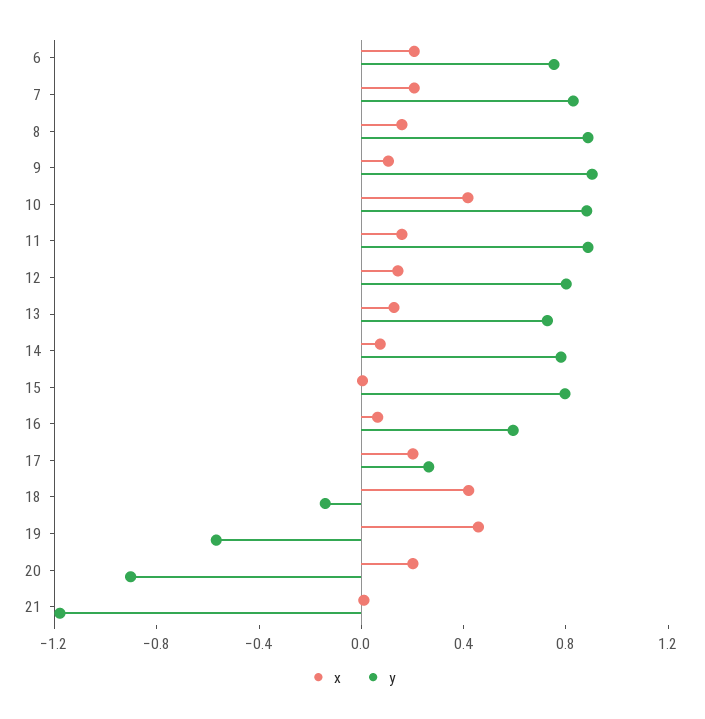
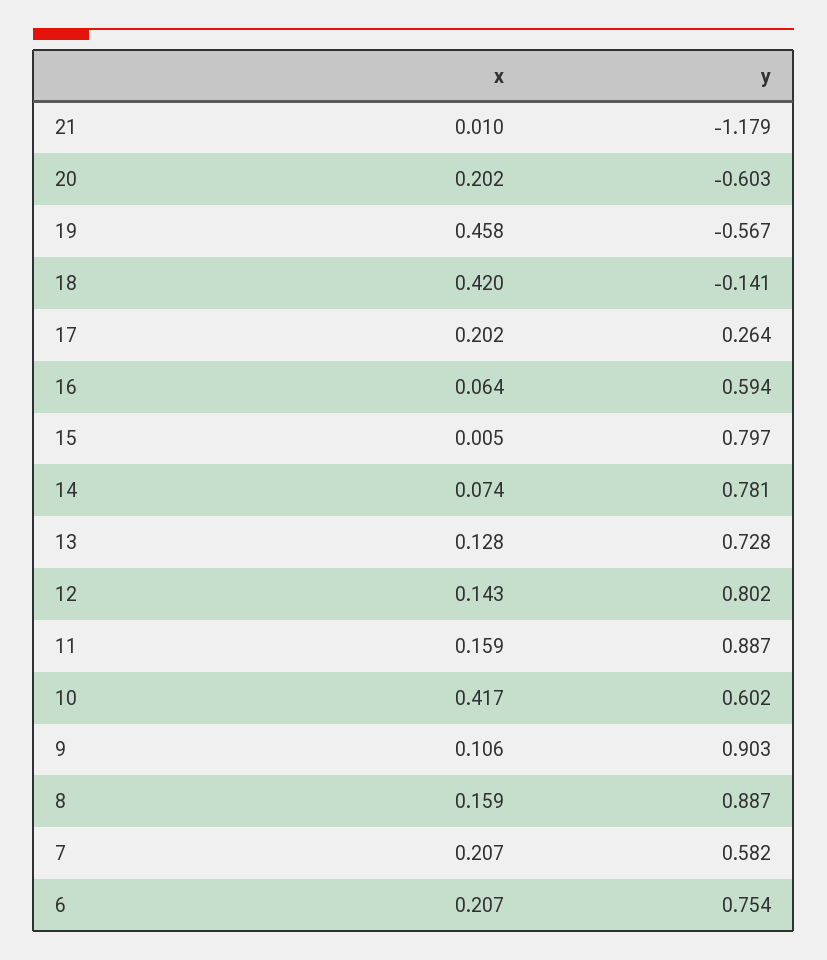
  {
    "x": {
      "6": 0.207,
      "7": 0.207,
      "8": 0.159,
      "9": 0.106,
      "10": 0.417,
      "11": 0.159,
      "12": 0.143,
      "13": 0.128,
      "14": 0.074,
      "15": 0.005,
      "16": 0.064,
      "17": 0.202,
      "18": 0.42,
      "19": 0.458,
      "20": 0.202,
      "21": 0.01
    },
    "y": {
      "6": 0.754,
-     "7": 0.8,
+     "7": 0.582,
      "8": 0.887,
      "9": 0.903,
-     "10": 0.9,
+     "10": 0.602,
      "11": 0.887,
      "12": 0.802,
      "13": 0.728,
      "14": 0.781,
      "15": 0.797,
      "16": 0.594,
      "17": 0.264,
      "18": -0.141,
      "19": -0.567,
-     "20": -0.9,
+     "20": -0.603,
      "21": -1.179
    }
  }

